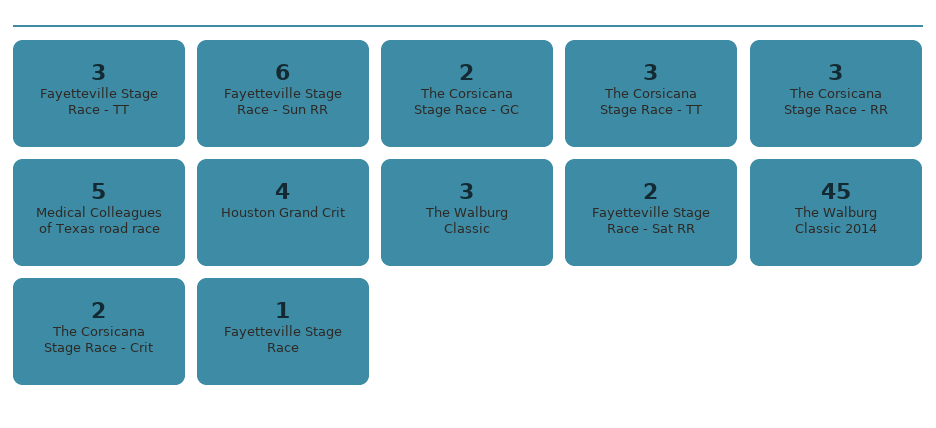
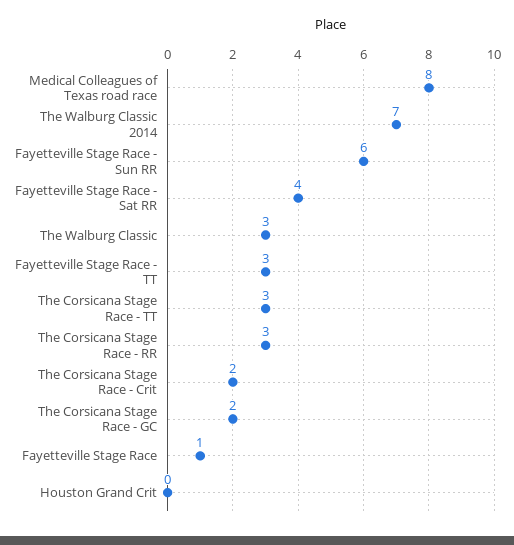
  {
    "Fayetteville Stage Race - TT": 3,
    "Fayetteville Stage Race - Sun RR": 6,
    "The Corsicana Stage Race - GC": 2,
    "The Corsicana Stage Race - TT": 3,
    "The Corsicana Stage Race - RR": 3,
-   "Medical Colleagues of Texas road race": 5,
+   "Medical Colleagues of Texas road race": 8,
-   "Houston Grand Crit": 4,
+   "Houston Grand Crit": 0,
    "The Walburg Classic": 3,
-   "Fayetteville Stage Race - Sat RR": 2,
+   "Fayetteville Stage Race - Sat RR": 4,
-   "The Walburg Classic 2014": 45,
+   "The Walburg Classic 2014": 7,
    "The Corsicana Stage Race - Crit": 2,
    "Fayetteville Stage Race": 1
  }

